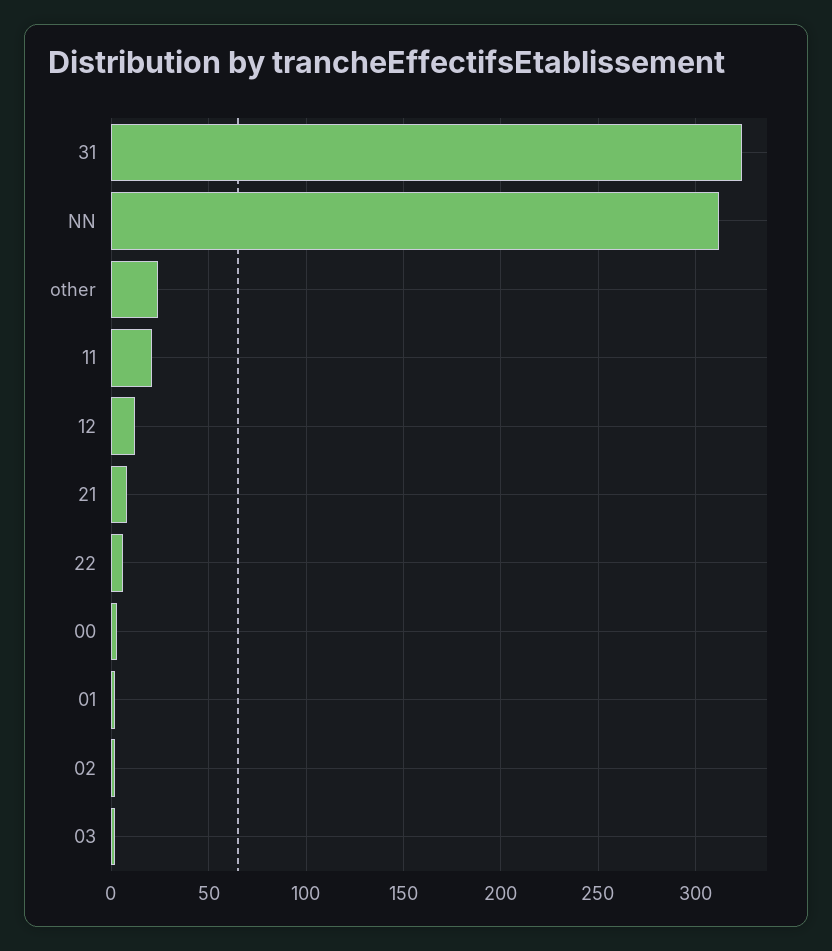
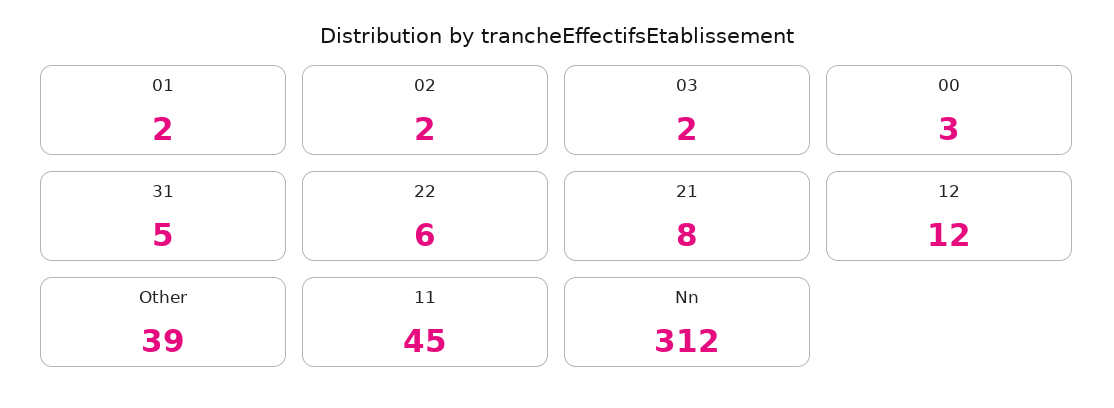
  {
-   "31": 325,
+   "31": 5,
    "NN": 312,
-   "other": 25,
+   "other": 39,
-   "11": 20,
+   "11": 45,
    "12": 12,
    "21": 8,
    "22": 6,
    "00": 3,
    "01": 2,
    "02": 2,
    "03": 2
  }

